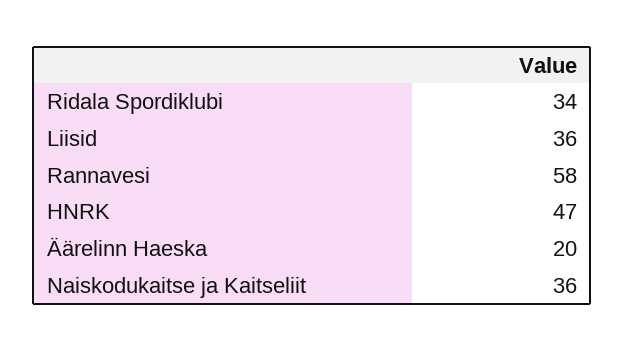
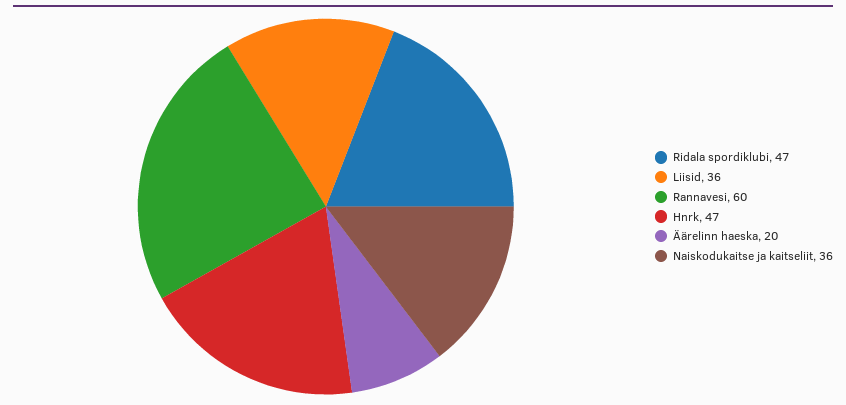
  {
-   "Ridala Spordiklubi": 34,
+   "Ridala Spordiklubi": 47,
    "Liisid": 36,
-   "Rannavesi": 58,
+   "Rannavesi": 60,
    "HNRK": 47,
    "Äärelinn Haeska": 20,
    "Naiskodukaitse ja Kaitseliit": 36
  }

